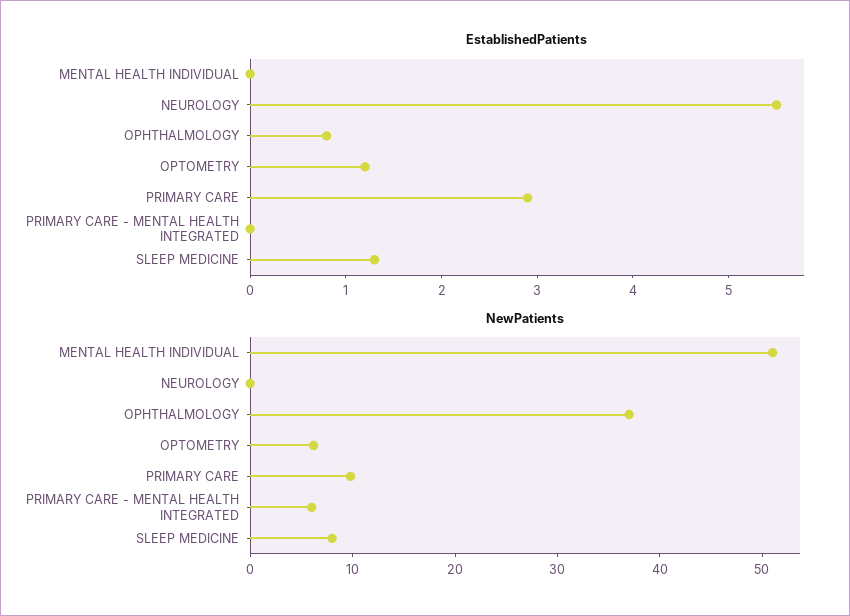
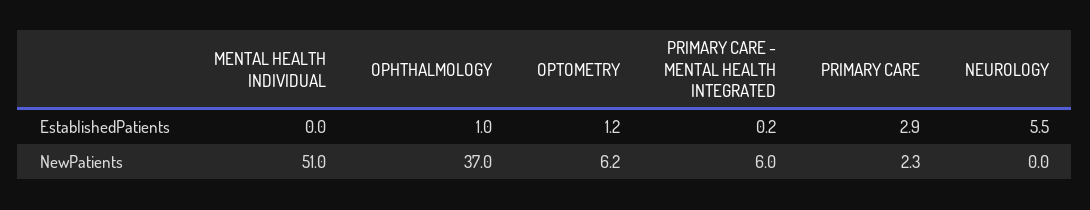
  {
    "EstablishedPatients": {
      "MENTAL HEALTH INDIVIDUAL": 0,
      "NEUROLOGY": 5.5,
-     "OPHTHALMOLOGY": 0.8,
+     "OPHTHALMOLOGY": 1,
      "OPTOMETRY": 1.2,
      "PRIMARY CARE": 2.9,
-     "PRIMARY CARE - MENTAL HEALTH INTEGRATED": 0,
+     "PRIMARY CARE - MENTAL HEALTH INTEGRATED": 0.2
-     "SLEEP MEDICINE": 1.3
    },
    "NewPatients": {
      "MENTAL HEALTH INDIVIDUAL": 51,
      "NEUROLOGY": 0,
      "OPHTHALMOLOGY": 37,
      "OPTOMETRY": 6.2,
-     "PRIMARY CARE": 10,
+     "PRIMARY CARE": 2.3,
-     "PRIMARY CARE - MENTAL HEALTH INTEGRATED": 6,
+     "PRIMARY CARE - MENTAL HEALTH INTEGRATED": 6
-     "SLEEP MEDICINE": 8
    }
  }

